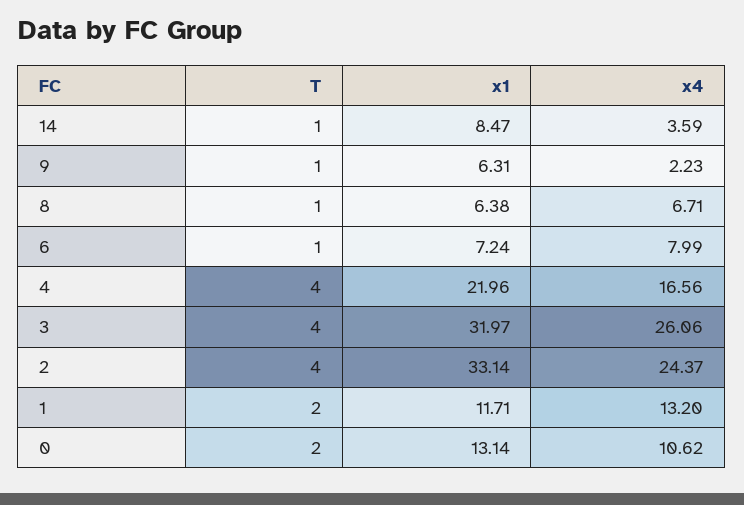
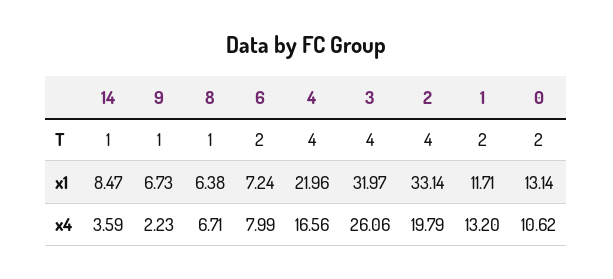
  {
    "T": {
      "14": 1,
      "9": 1,
      "8": 1,
-     "6": 1,
+     "6": 2,
      "4": 4,
      "3": 4,
      "2": 4,
      "1": 2,
      "0": 2
    },
    "x1": {
      "14": 8.47,
-     "9": 6.31,
+     "9": 6.73,
      "8": 6.38,
      "6": 7.24,
      "4": 21.96,
      "3": 31.97,
      "2": 33.14,
      "1": 11.71,
      "0": 13.14
    },
    "x4": {
      "14": 3.59,
      "9": 2.23,
      "8": 6.71,
      "6": 7.99,
      "4": 16.56,
      "3": 26.06,
-     "2": 24.37,
+     "2": 19.79,
      "1": 13.2,
      "0": 10.62
    }
  }

